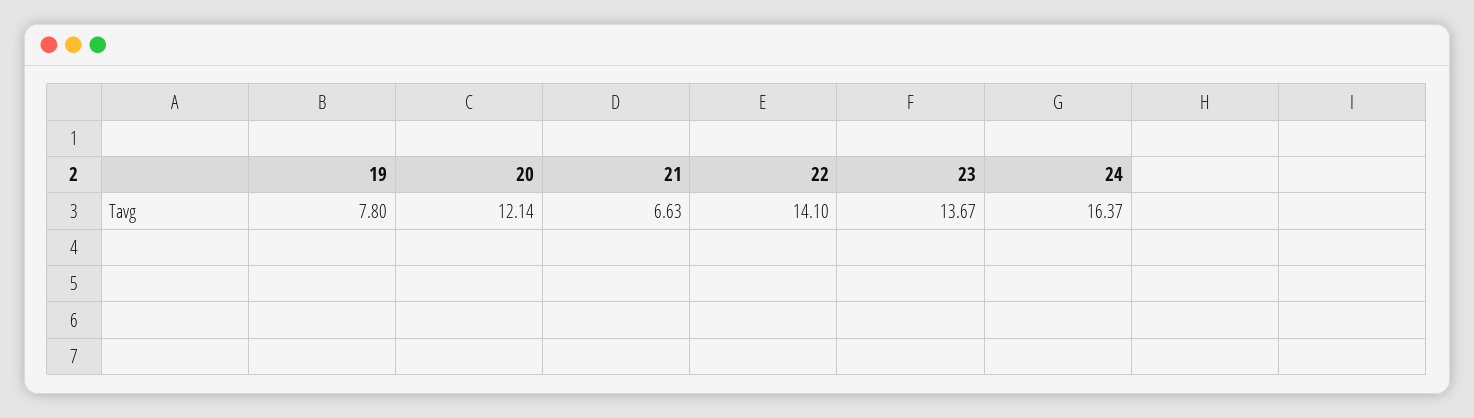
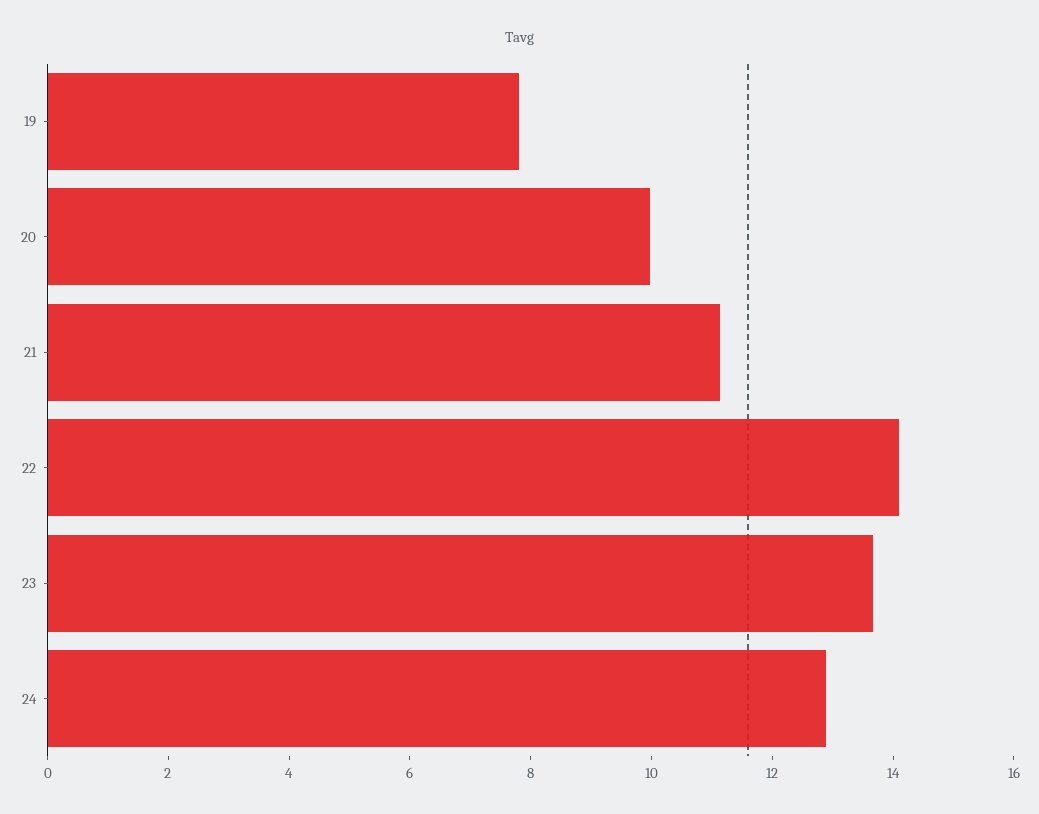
  {
    "19": 7.8,
-   "20": 12.14,
+   "20": 10,
-   "21": 6.63,
+   "21": 11,
    "22": 14.1,
    "23": 13.67,
-   "24": 16.37
+   "24": 13
  }

